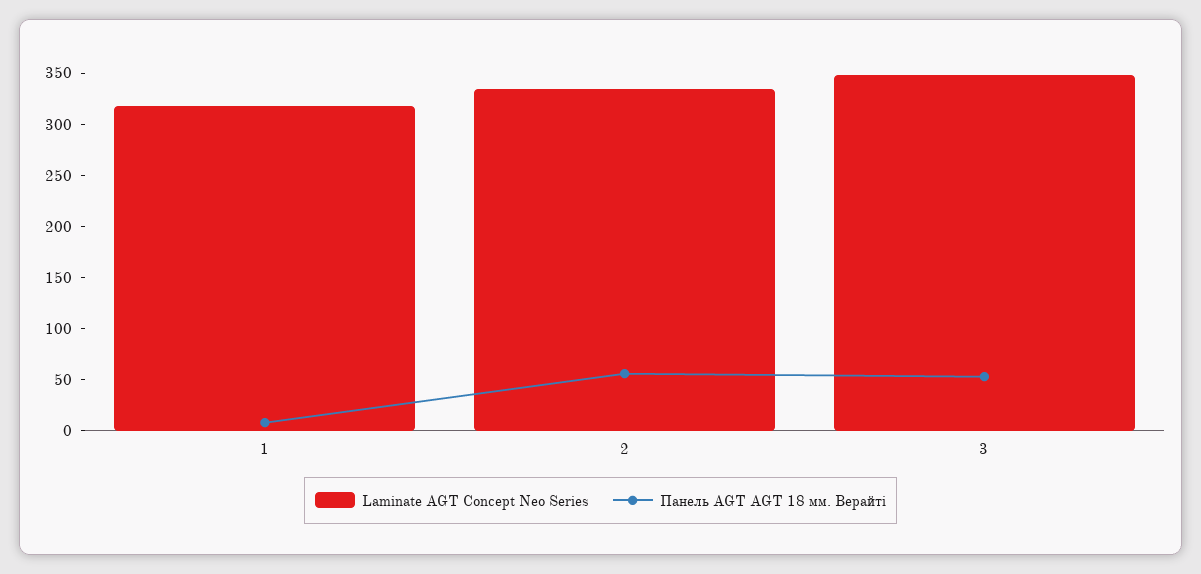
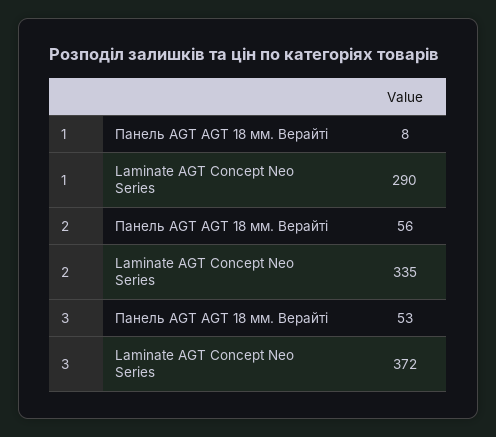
  {
    "Laminate AGT Concept Neo Series": {
-     "1": 320,
+     "1": 290,
      "2": 335,
-     "3": 350
+     "3": 372
    },
    "Панель AGT AGT 18 мм. Верайті": {
      "1": 8,
      "2": 56,
      "3": 53
    }
  }

